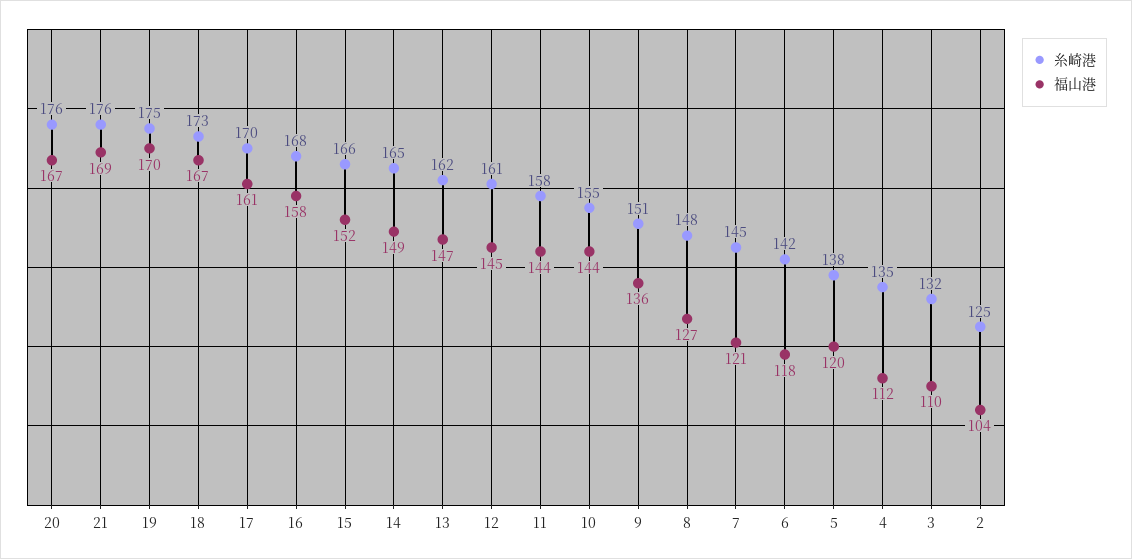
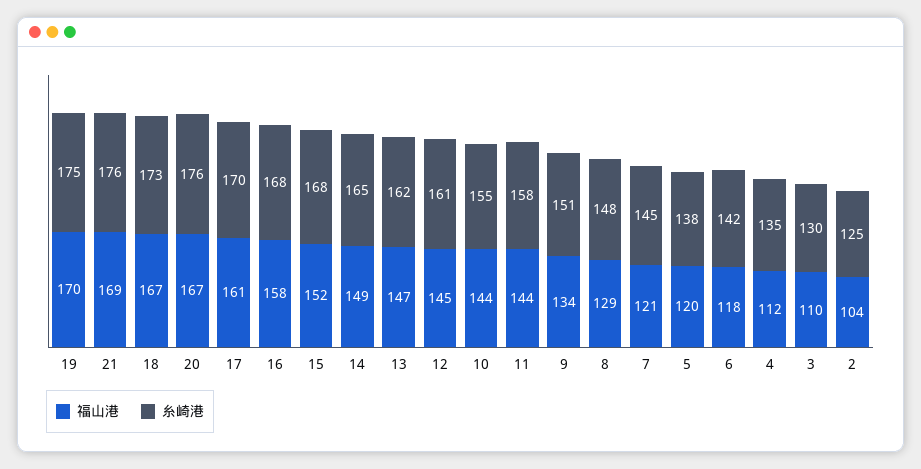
  {
    "糸崎港": {
      "20": 176,
      "21": 176,
      "19": 175,
      "18": 173,
      "17": 170,
      "16": 168,
-     "15": 166,
+     "15": 168,
      "14": 165,
      "13": 162,
      "12": 161,
      "11": 158,
      "10": 155,
      "9": 151,
      "8": 148,
      "7": 145,
      "6": 142,
      "5": 138,
      "4": 135,
-     "3": 132,
+     "3": 130,
      "2": 125
    },
    "福山港": {
      "20": 167,
      "21": 169,
      "19": 170,
      "18": 167,
      "17": 161,
      "16": 158,
      "15": 152,
      "14": 149,
      "13": 147,
      "12": 145,
      "11": 144,
      "10": 144,
-     "9": 136,
+     "9": 134,
-     "8": 127,
+     "8": 129,
      "7": 121,
      "6": 118,
      "5": 120,
      "4": 112,
      "3": 110,
      "2": 104
    }
  }

